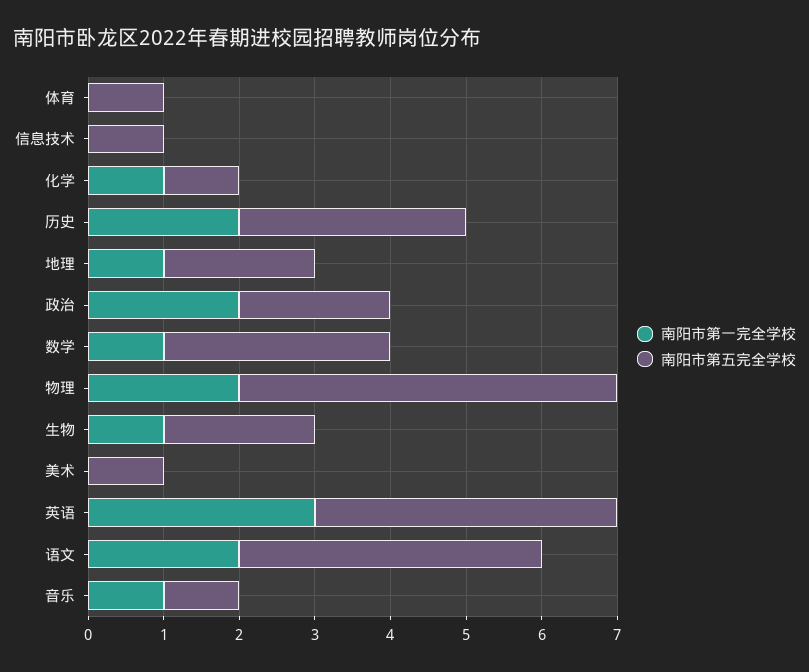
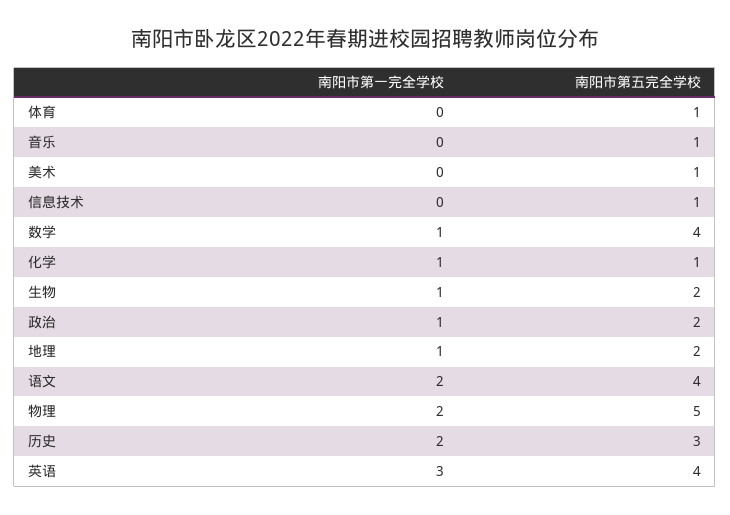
  {
    "南阳市第一完全学校": {
      "体育": 0,
      "信息技术": 0,
      "化学": 1,
      "历史": 2,
      "地理": 1,
-     "政治": 2,
+     "政治": 1,
      "数学": 1,
      "物理": 2,
      "生物": 1,
      "美术": 0,
      "英语": 3,
      "语文": 2,
-     "音乐": 1
+     "音乐": 0
    },
    "南阳市第五完全学校": {
      "体育": 1,
      "信息技术": 1,
      "化学": 1,
      "历史": 3,
      "地理": 2,
      "政治": 2,
-     "数学": 3,
+     "数学": 4,
      "物理": 5,
      "生物": 2,
      "美术": 1,
      "英语": 4,
      "语文": 4,
      "音乐": 1
    }
  }

